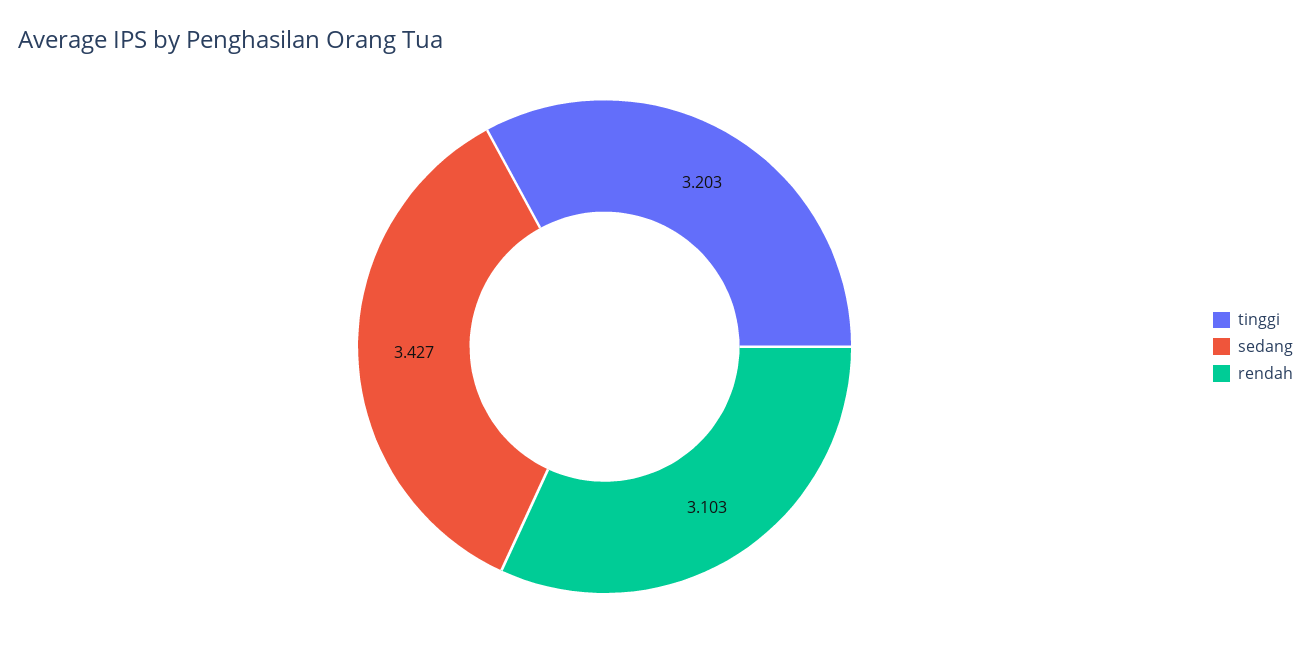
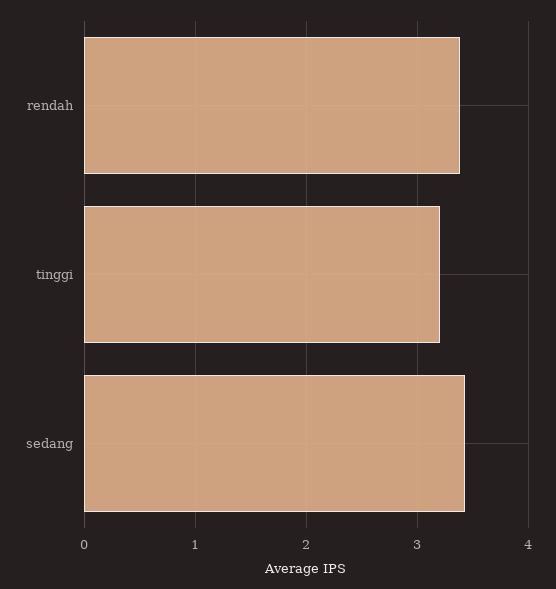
  {
    "tinggi": 3.203,
    "sedang": 3.427,
-   "rendah": 3.103
+   "rendah": 3.4
  }

